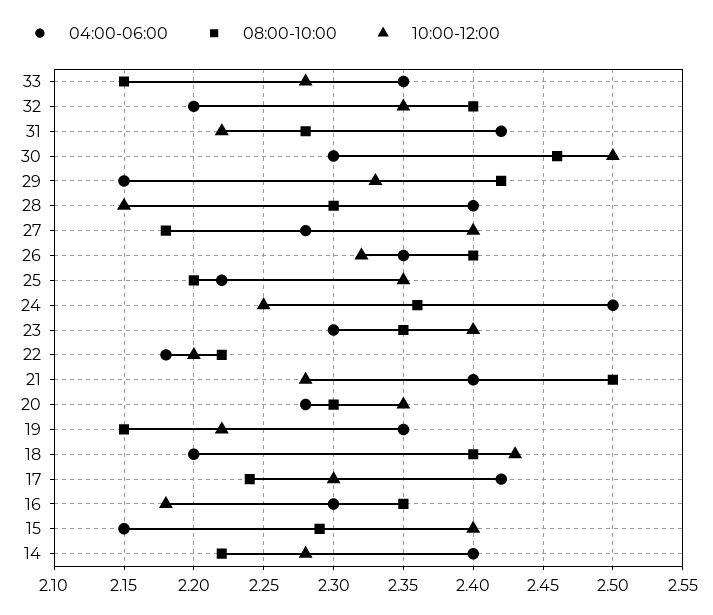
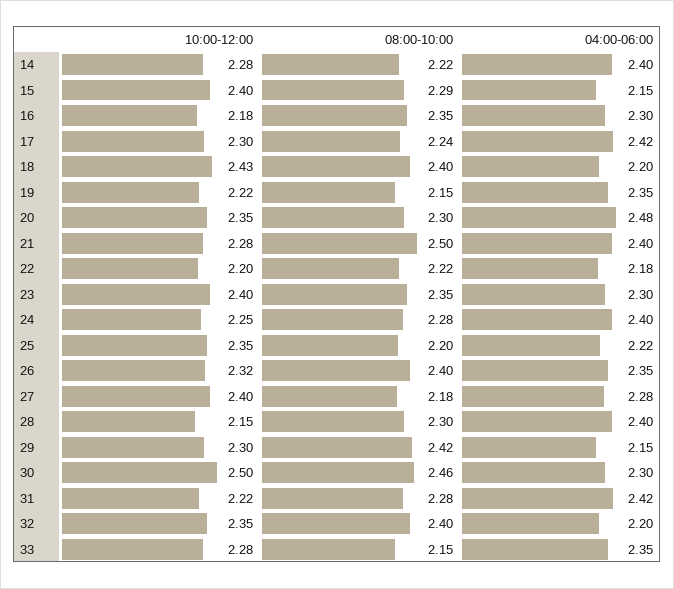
  {
    "04:00-06:00": {
      "33": 2.35,
      "32": 2.2,
      "31": 2.42,
      "30": 2.3,
      "29": 2.15,
      "28": 2.4,
      "27": 2.28,
      "26": 2.35,
      "25": 2.22,
-     "24": 2.5,
+     "24": 2.4,
      "23": 2.3,
      "22": 2.18,
      "21": 2.4,
-     "20": 2.28,
+     "20": 2.48,
      "19": 2.35,
      "18": 2.2,
      "17": 2.42,
      "16": 2.3,
      "15": 2.15,
      "14": 2.4
    },
    "08:00-10:00": {
      "33": 2.15,
      "32": 2.4,
      "31": 2.28,
      "30": 2.46,
      "29": 2.42,
      "28": 2.3,
      "27": 2.18,
      "26": 2.4,
      "25": 2.2,
-     "24": 2.36,
+     "24": 2.28,
      "23": 2.35,
      "22": 2.22,
      "21": 2.5,
      "20": 2.3,
      "19": 2.15,
      "18": 2.4,
      "17": 2.24,
      "16": 2.35,
      "15": 2.29,
      "14": 2.22
    },
    "10:00-12:00": {
      "33": 2.28,
      "32": 2.35,
      "31": 2.22,
      "30": 2.5,
-     "29": 2.33,
+     "29": 2.3,
      "28": 2.15,
      "27": 2.4,
      "26": 2.32,
      "25": 2.35,
      "24": 2.25,
      "23": 2.4,
      "22": 2.2,
      "21": 2.28,
      "20": 2.35,
      "19": 2.22,
      "18": 2.43,
      "17": 2.3,
      "16": 2.18,
      "15": 2.4,
      "14": 2.28
    }
  }

